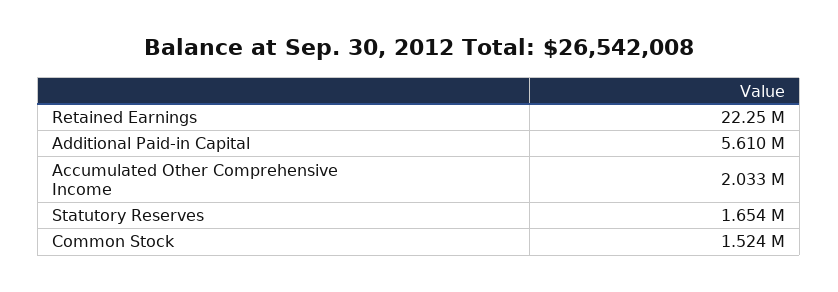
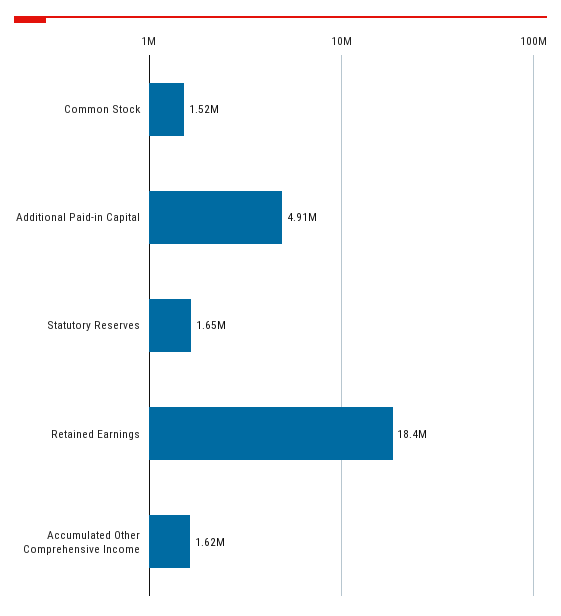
  {
-   "Retained Earnings": 22250000,
+   "Retained Earnings": 18400000,
-   "Additional Paid-in Capital": 5610000,
+   "Additional Paid-in Capital": 4910000,
-   "Accumulated Other Comprehensive Income": 2033000,
+   "Accumulated Other Comprehensive Income": 1620000,
    "Statutory Reserves": 1654000,
    "Common Stock": 1524000
  }

